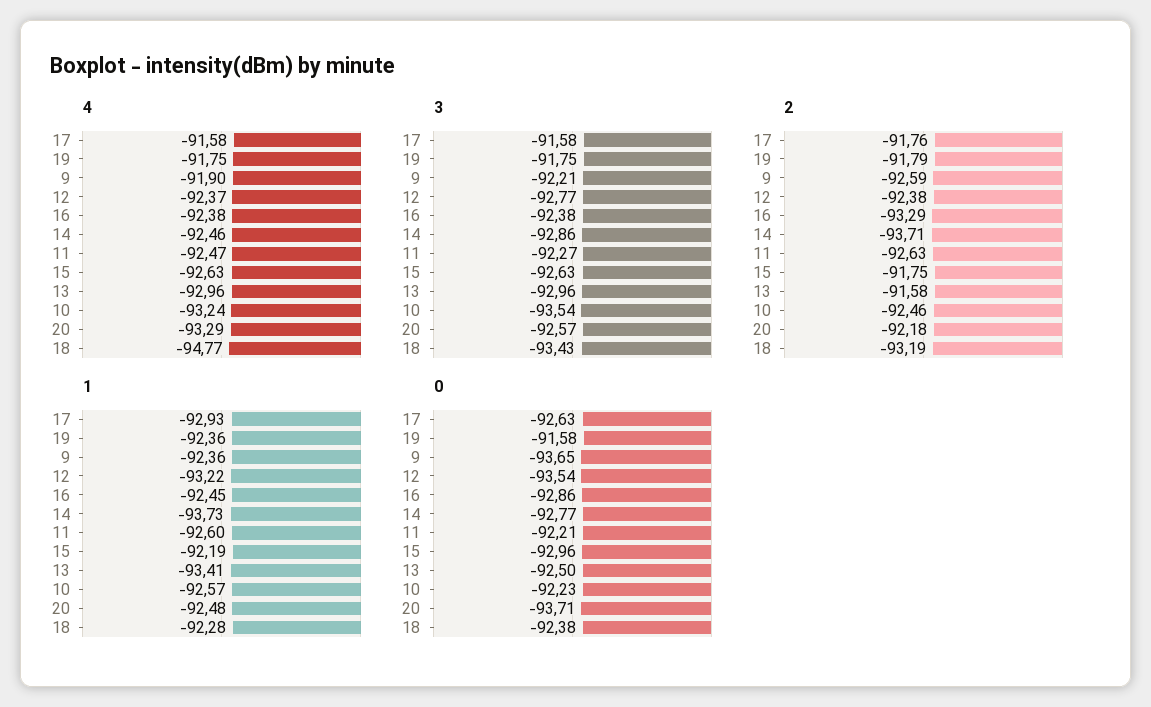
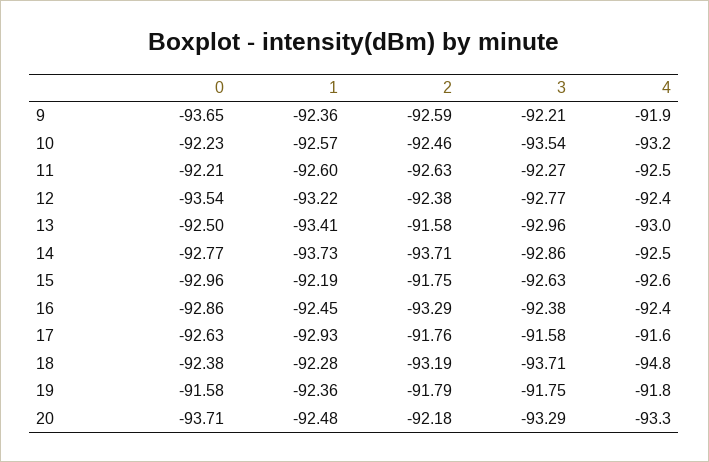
  {
    "4": {
      "17": -91.58,
      "19": -91.75,
      "9": -91.9,
      "12": -92.37,
      "16": -92.38,
      "14": -92.46,
      "11": -92.47,
      "15": -92.63,
      "13": -92.96,
      "10": -93.24,
      "20": -93.29,
      "18": -94.77
    },
    "3": {
      "17": -91.58,
      "19": -91.75,
      "9": -92.21,
      "12": -92.77,
      "16": -92.38,
      "14": -92.86,
      "11": -92.27,
      "15": -92.63,
      "13": -92.96,
      "10": -93.54,
-     "20": -92.57,
+     "20": -93.29,
-     "18": -93.43
+     "18": -93.71
    },
    "2": {
      "17": -91.76,
      "19": -91.79,
      "9": -92.59,
      "12": -92.38,
      "16": -93.29,
      "14": -93.71,
      "11": -92.63,
      "15": -91.75,
      "13": -91.58,
      "10": -92.46,
      "20": -92.18,
      "18": -93.19
    },
    "1": {
      "17": -92.93,
      "19": -92.36,
      "9": -92.36,
      "12": -93.22,
      "16": -92.45,
      "14": -93.73,
      "11": -92.6,
      "15": -92.19,
      "13": -93.41,
      "10": -92.57,
      "20": -92.48,
      "18": -92.28
    },
    "0": {
      "17": -92.63,
      "19": -91.58,
      "9": -93.65,
      "12": -93.54,
      "16": -92.86,
      "14": -92.77,
      "11": -92.21,
      "15": -92.96,
      "13": -92.5,
      "10": -92.23,
      "20": -93.71,
      "18": -92.38
    }
  }

